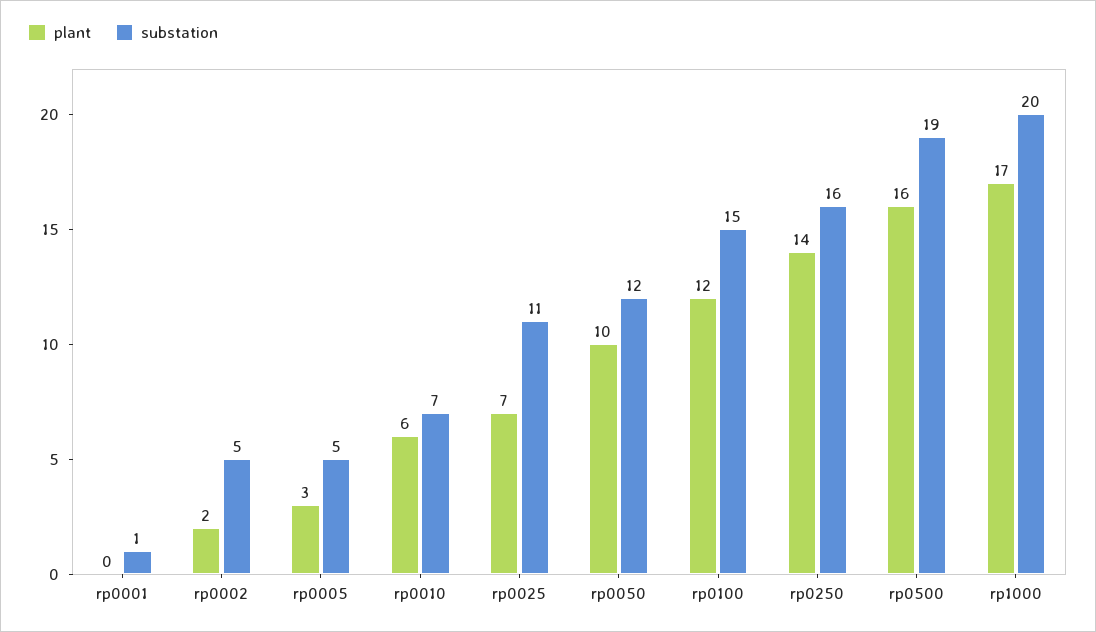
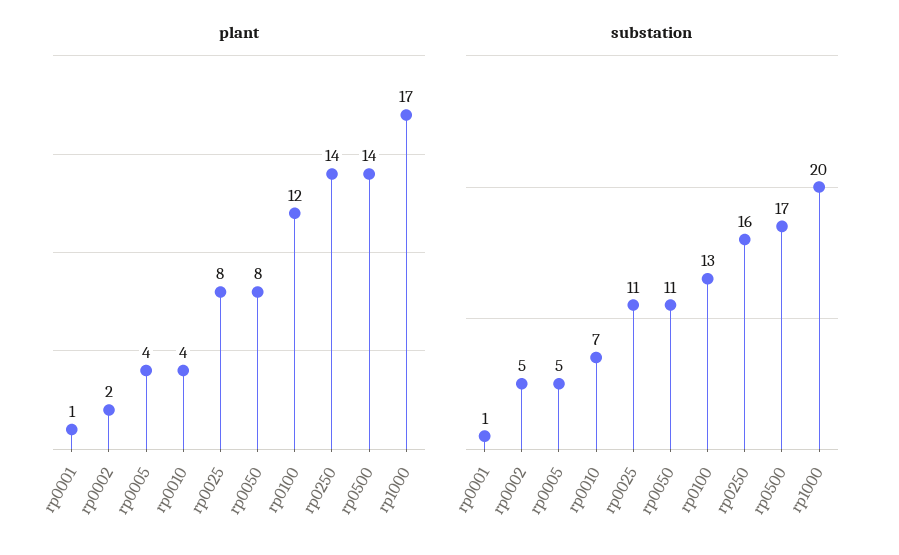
  {
    "plant": {
-     "rp0001": 0,
+     "rp0001": 1,
      "rp0002": 2,
-     "rp0005": 3,
+     "rp0005": 4,
-     "rp0010": 6,
+     "rp0010": 4,
-     "rp0025": 7,
+     "rp0025": 8,
-     "rp0050": 10,
+     "rp0050": 8,
      "rp0100": 12,
      "rp0250": 14,
-     "rp0500": 16,
+     "rp0500": 14,
      "rp1000": 17
    },
    "substation": {
      "rp0001": 1,
      "rp0002": 5,
      "rp0005": 5,
      "rp0010": 7,
      "rp0025": 11,
-     "rp0050": 12,
+     "rp0050": 11,
-     "rp0100": 15,
+     "rp0100": 13,
      "rp0250": 16,
-     "rp0500": 19,
+     "rp0500": 17,
      "rp1000": 20
    }
  }

